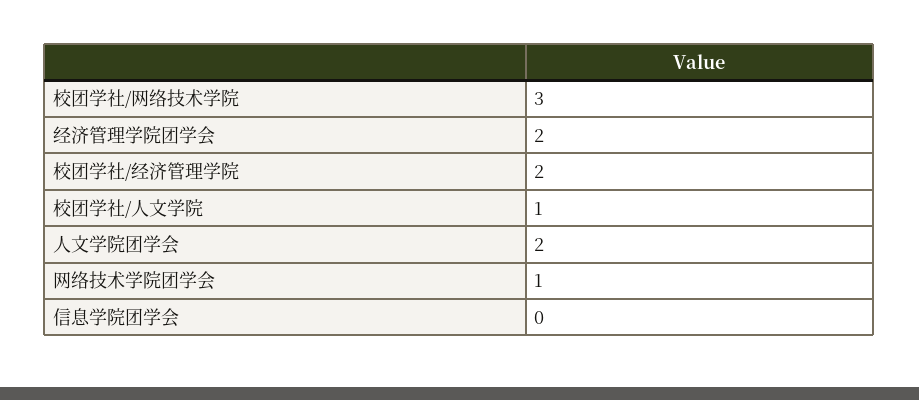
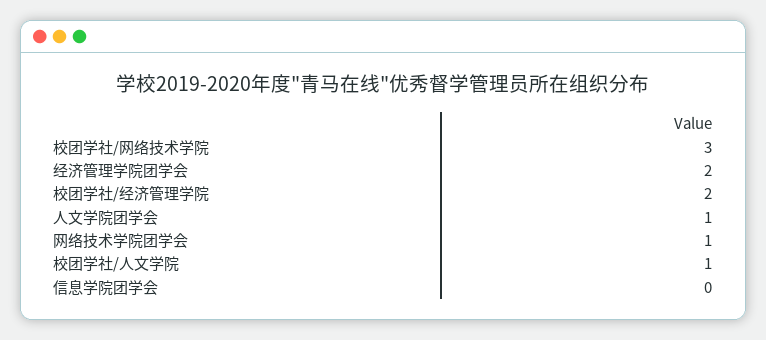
  {
    "校团学社/网络技术学院": 3,
    "经济管理学院团学会": 2,
    "校团学社/经济管理学院": 2,
    "校团学社/人文学院": 1,
-   "人文学院团学会": 2,
+   "人文学院团学会": 1,
    "网络技术学院团学会": 1,
    "信息学院团学会": 0
  }

